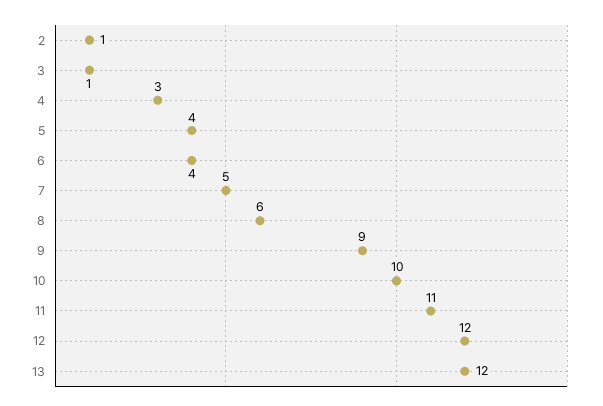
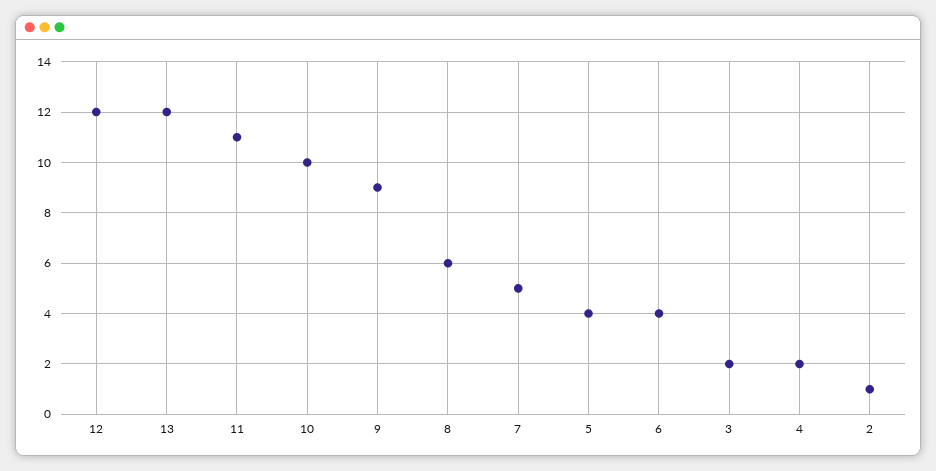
  {
    "2": 1,
-   "3": 1,
+   "3": 2,
-   "4": 3,
+   "4": 2,
    "5": 4,
    "6": 4,
    "7": 5,
    "8": 6,
    "9": 9,
    "10": 10,
    "11": 11,
    "12": 12,
    "13": 12
  }

